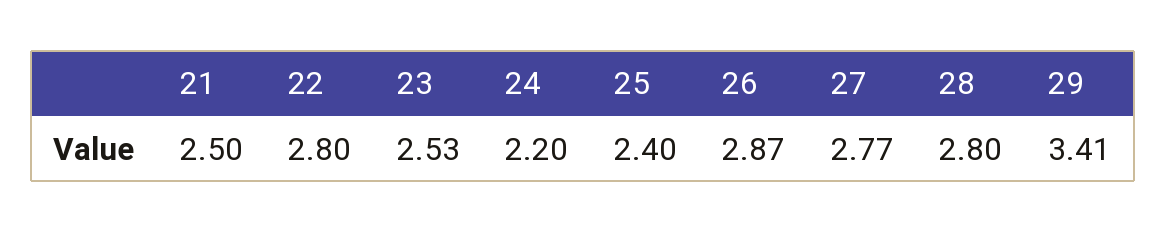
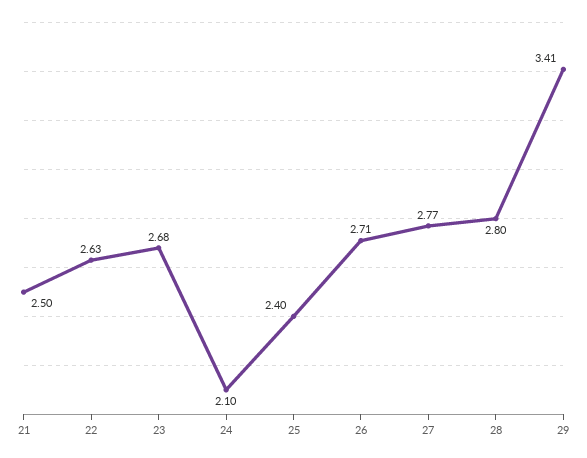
  {
    "21": 2.5,
-   "22": 2.8,
+   "22": 2.63,
-   "23": 2.53,
+   "23": 2.68,
-   "24": 2.2,
+   "24": 2.1,
    "25": 2.4,
-   "26": 2.87,
+   "26": 2.71,
    "27": 2.77,
    "28": 2.8,
    "29": 3.41
  }

